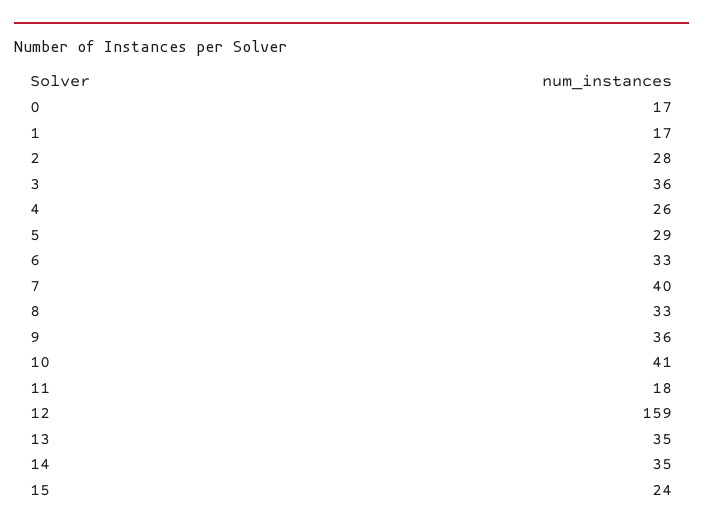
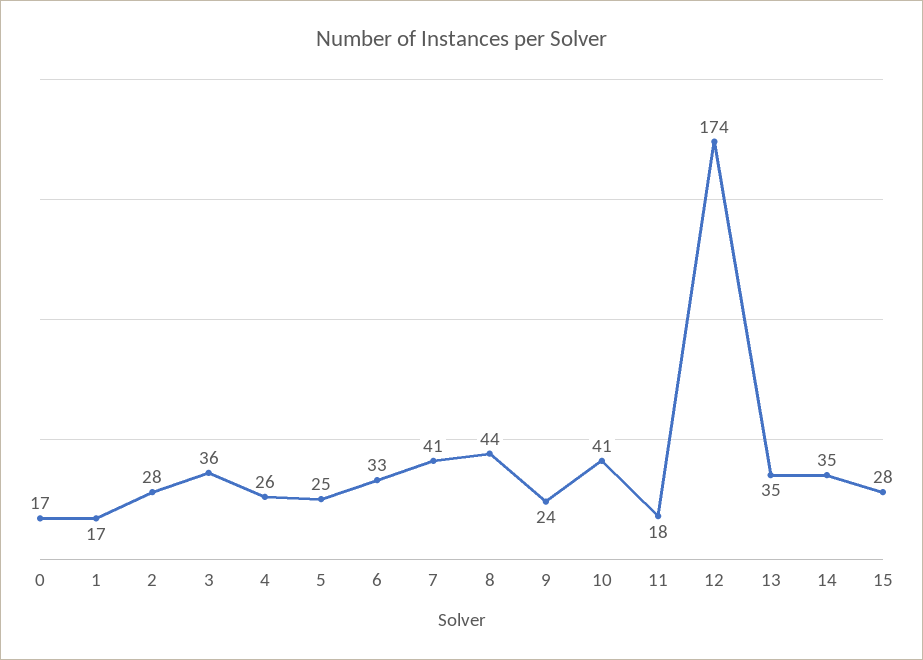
  {
    "0": 17,
    "1": 17,
    "2": 28,
    "3": 36,
    "4": 26,
-   "5": 29,
+   "5": 25,
    "6": 33,
-   "7": 40,
+   "7": 41,
-   "8": 33,
+   "8": 44,
-   "9": 36,
+   "9": 24,
    "10": 41,
    "11": 18,
-   "12": 159,
+   "12": 174,
    "13": 35,
    "14": 35,
-   "15": 24
+   "15": 28
  }

